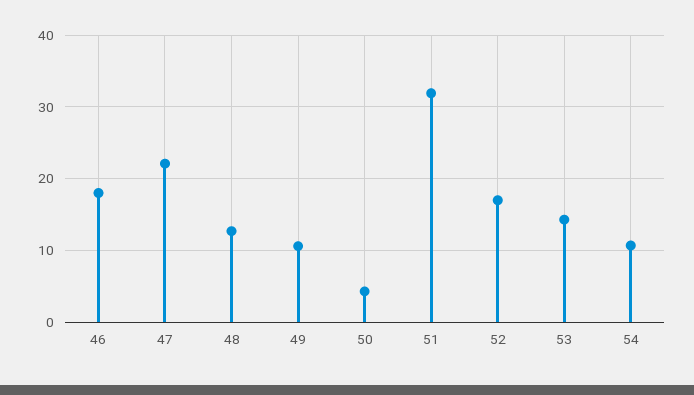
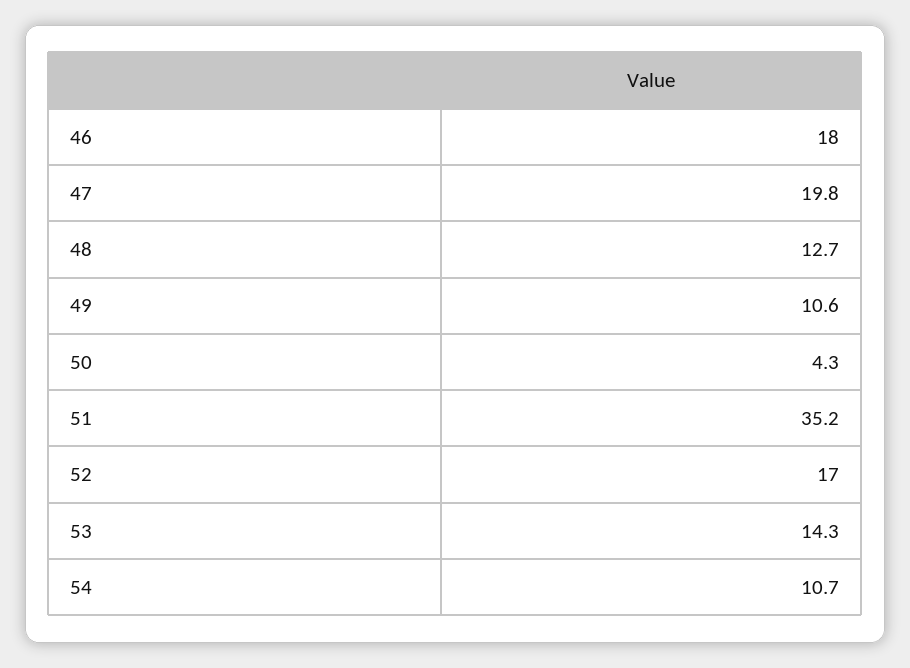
  {
    "46": 18,
-   "47": 22,
+   "47": 19.8,
    "48": 12.7,
    "49": 10.6,
    "50": 4.3,
-   "51": 32,
+   "51": 35.2,
    "52": 17,
    "53": 14.3,
    "54": 10.7
  }

